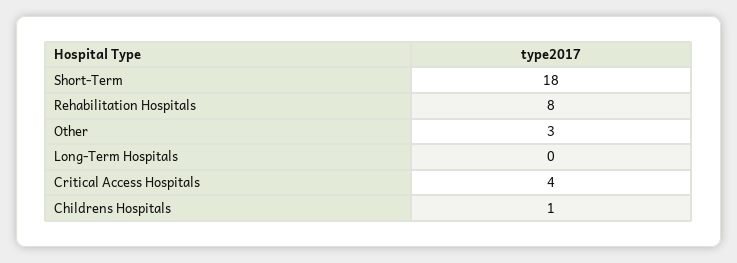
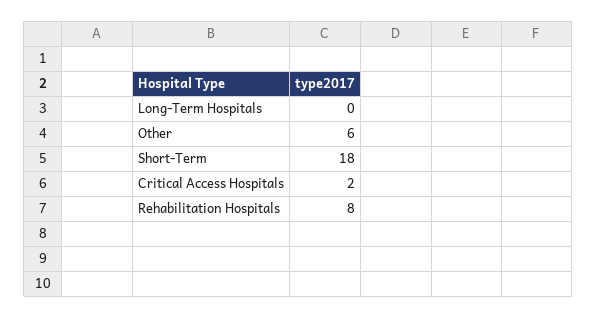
  {
    "Short-Term": 18,
    "Rehabilitation Hospitals": 8,
-   "Other": 3,
+   "Other": 6,
    "Long-Term Hospitals": 0,
-   "Critical Access Hospitals": 4,
+   "Critical Access Hospitals": 2
-   "Childrens Hospitals": 1
  }

